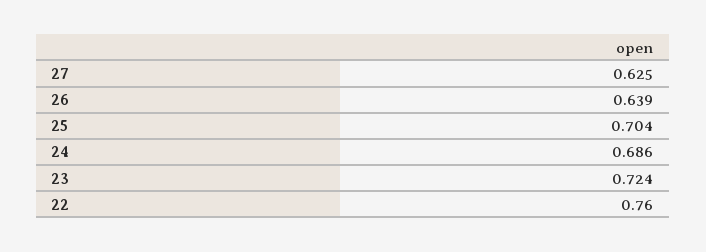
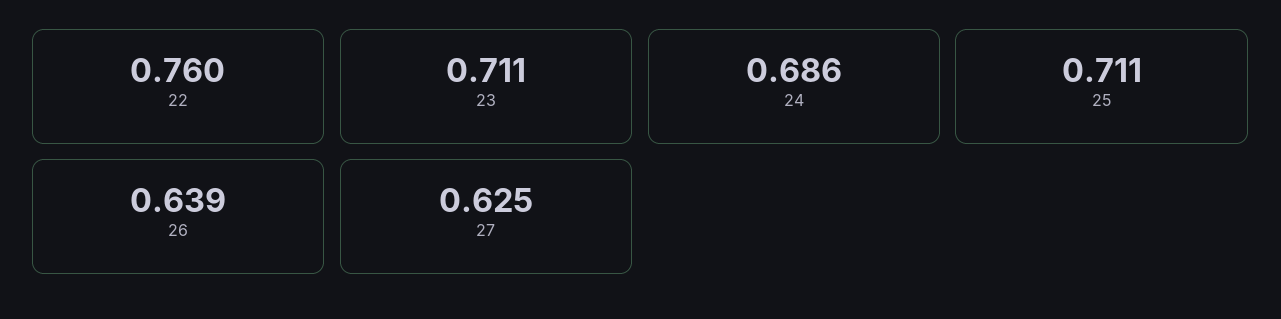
  {
    "27": 0.625,
    "26": 0.639,
-   "25": 0.704,
+   "25": 0.711,
    "24": 0.686,
-   "23": 0.724,
+   "23": 0.711,
    "22": 0.76
  }

